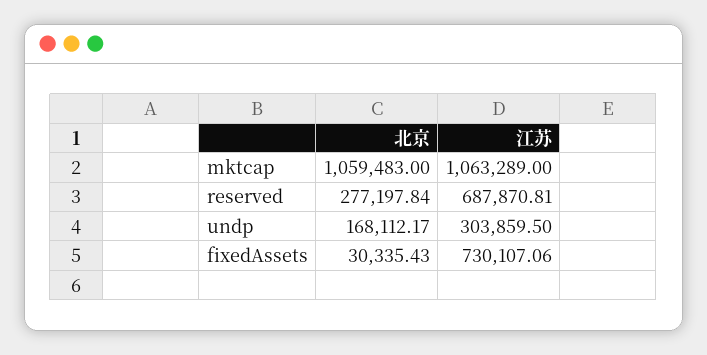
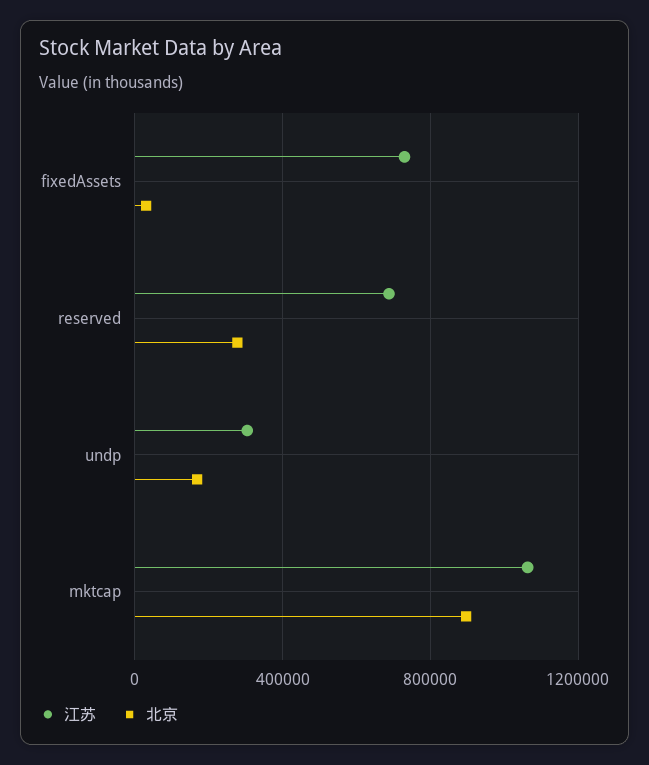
  {
    "北京": {
-     "mktcap": 1059483,
+     "mktcap": 900000,
      "reserved": 277197.84,
      "undp": 168112.17,
      "fixedAssets": 30335.43
    },
    "江苏": {
      "mktcap": 1063289,
      "reserved": 687870.81,
      "undp": 303859.5,
      "fixedAssets": 730107.06
    }
  }

